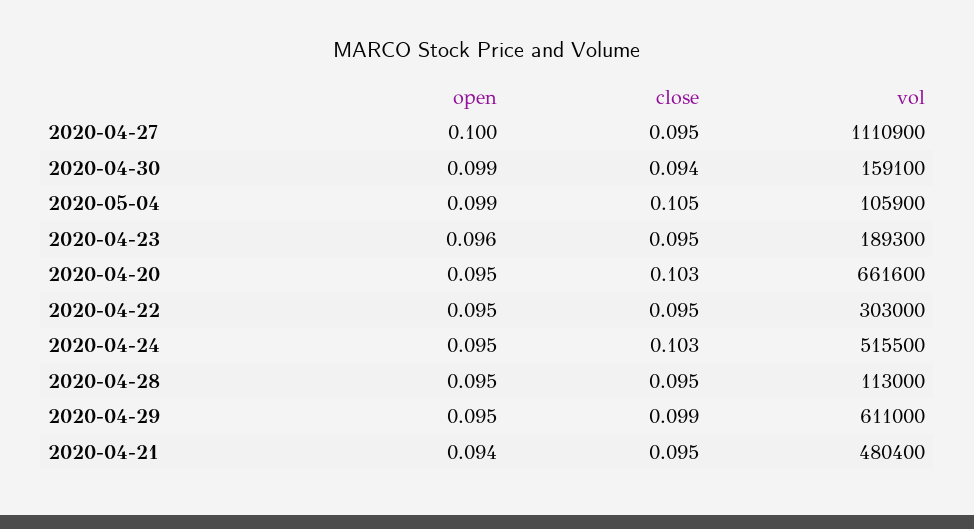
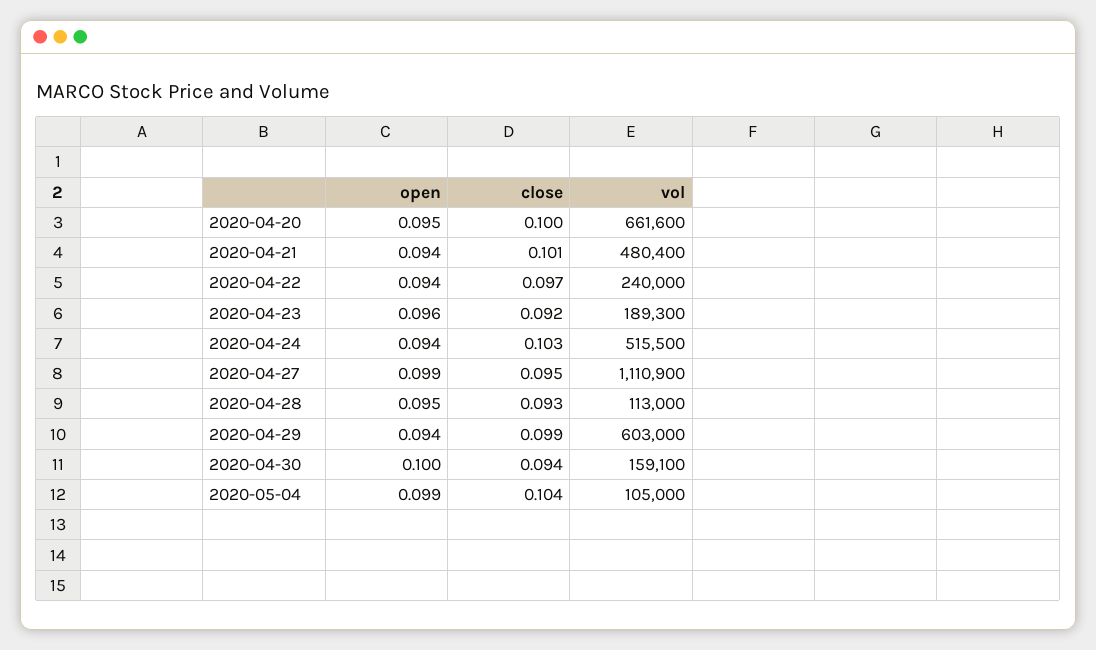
  {
    "open": {
-     "2020-04-27": 0.1,
+     "2020-04-27": 0.099,
-     "2020-04-30": 0.099,
+     "2020-04-30": 0.1,
      "2020-05-04": 0.099,
      "2020-04-23": 0.096,
      "2020-04-20": 0.095,
-     "2020-04-22": 0.095,
+     "2020-04-22": 0.094,
-     "2020-04-24": 0.095,
+     "2020-04-24": 0.094,
      "2020-04-28": 0.095,
-     "2020-04-29": 0.095,
+     "2020-04-29": 0.094,
      "2020-04-21": 0.094
    },
    "close": {
      "2020-04-27": 0.095,
      "2020-04-30": 0.094,
-     "2020-05-04": 0.105,
+     "2020-05-04": 0.104,
-     "2020-04-23": 0.095,
+     "2020-04-23": 0.092,
-     "2020-04-20": 0.103,
+     "2020-04-20": 0.1,
-     "2020-04-22": 0.095,
+     "2020-04-22": 0.097,
      "2020-04-24": 0.103,
-     "2020-04-28": 0.095,
+     "2020-04-28": 0.093,
      "2020-04-29": 0.099,
-     "2020-04-21": 0.095
+     "2020-04-21": 0.101
    },
    "vol": {
      "2020-04-27": 1110900,
      "2020-04-30": 159100,
-     "2020-05-04": 105900,
+     "2020-05-04": 105000,
      "2020-04-23": 189300,
      "2020-04-20": 661600,
-     "2020-04-22": 303000,
+     "2020-04-22": 240000,
      "2020-04-24": 515500,
      "2020-04-28": 113000,
-     "2020-04-29": 611000,
+     "2020-04-29": 603000,
      "2020-04-21": 480400
    }
  }

